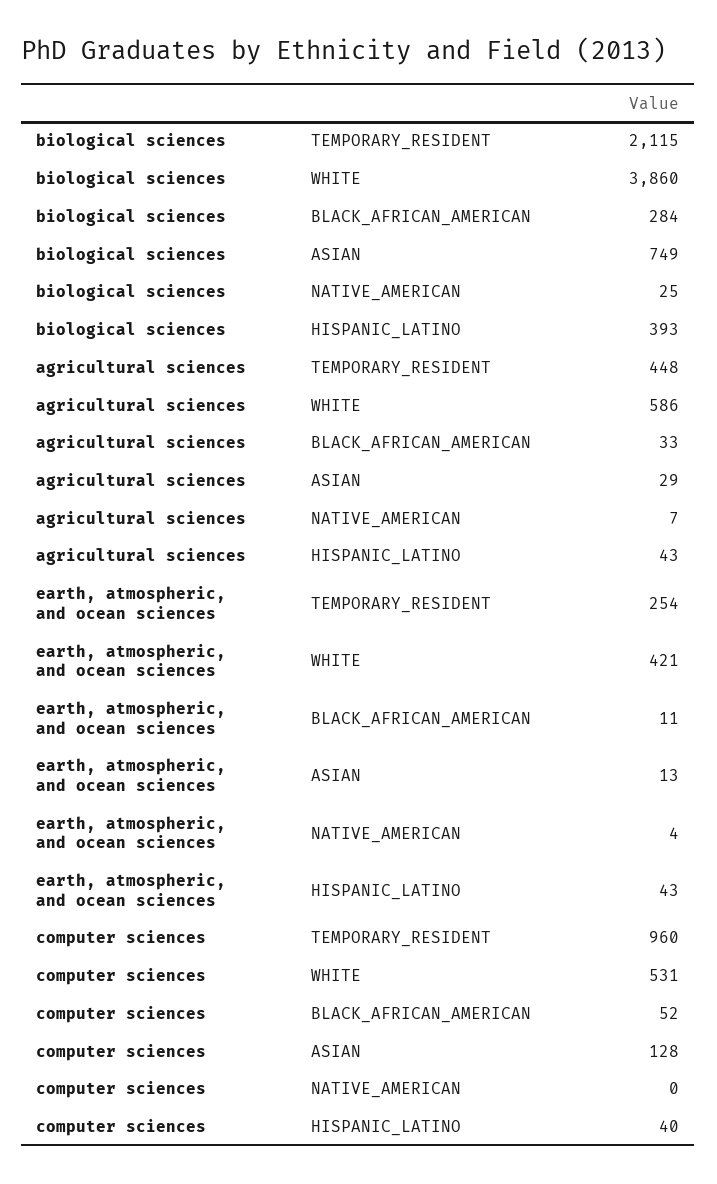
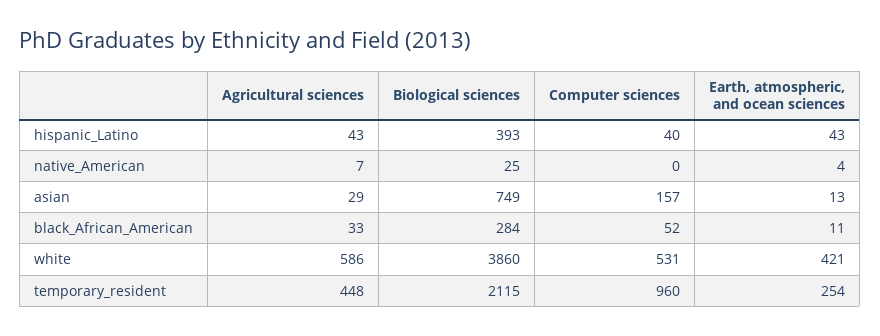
  {
    "biological sciences": {
      "TEMPORARY_RESIDENT": 2115,
      "WHITE": 3860,
      "BLACK_AFRICAN_AMERICAN": 284,
      "ASIAN": 749,
      "NATIVE_AMERICAN": 25,
      "HISPANIC_LATINO": 393
    },
    "agricultural sciences": {
      "TEMPORARY_RESIDENT": 448,
      "WHITE": 586,
      "BLACK_AFRICAN_AMERICAN": 33,
      "ASIAN": 29,
      "NATIVE_AMERICAN": 7,
      "HISPANIC_LATINO": 43
    },
    "earth, atmospheric, and ocean sciences": {
      "TEMPORARY_RESIDENT": 254,
      "WHITE": 421,
      "BLACK_AFRICAN_AMERICAN": 11,
      "ASIAN": 13,
      "NATIVE_AMERICAN": 4,
      "HISPANIC_LATINO": 43
    },
    "computer sciences": {
      "TEMPORARY_RESIDENT": 960,
      "WHITE": 531,
      "BLACK_AFRICAN_AMERICAN": 52,
-     "ASIAN": 128,
+     "ASIAN": 157,
      "NATIVE_AMERICAN": 0,
      "HISPANIC_LATINO": 40
    }
  }

